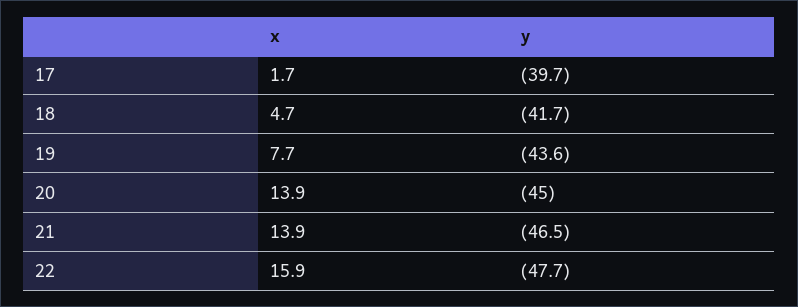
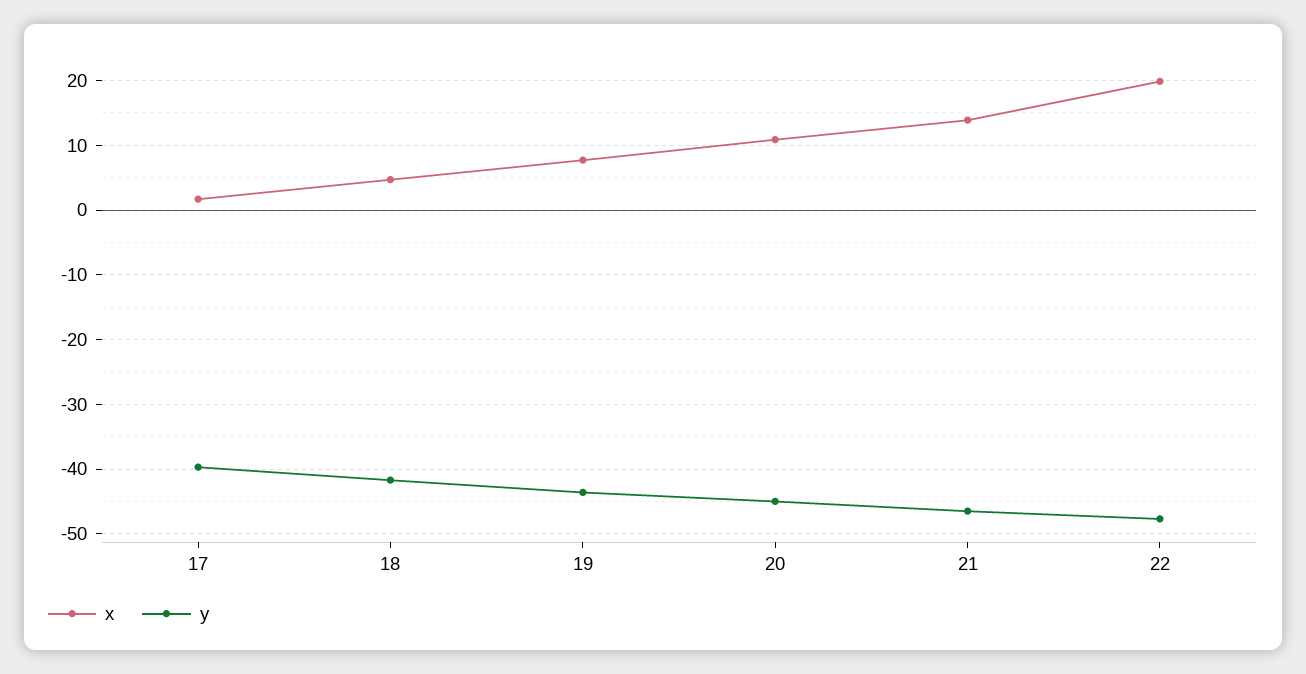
  {
    "x": {
      "17": 1.7,
      "18": 4.7,
      "19": 7.7,
-     "20": 13.9,
+     "20": 11,
      "21": 13.9,
-     "22": 15.9
+     "22": 20
    },
    "y": {
      "17": -39.7,
      "18": -41.7,
      "19": -43.6,
      "20": -45,
      "21": -46.5,
      "22": -47.7
    }
  }

